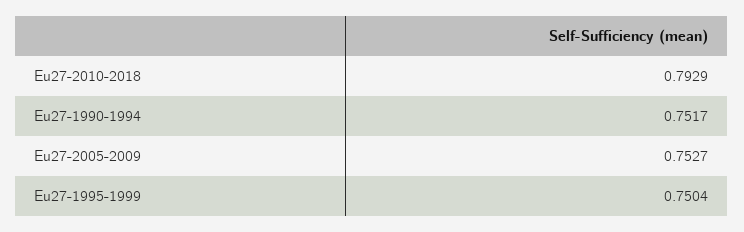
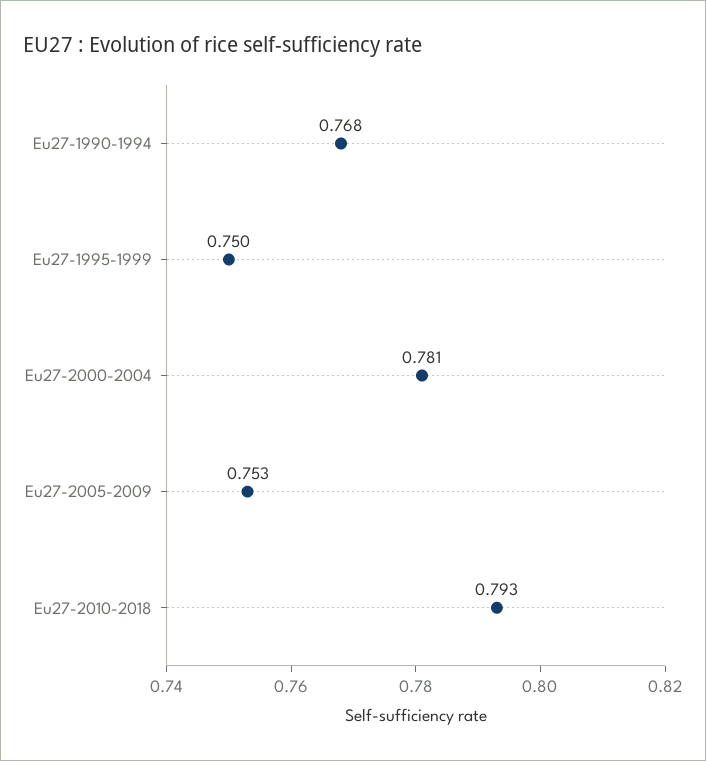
  {
    "Eu27-2010-2018": 0.7929,
-   "Eu27-1990-1994": 0.7517,
+   "Eu27-1990-1994": 0.768,
    "Eu27-2005-2009": 0.7527,
-   "Eu27-1995-1999": 0.7504
+   "Eu27-1995-1999": 0.7504,
+   "Eu27-2000-2004": 0.781
  }

